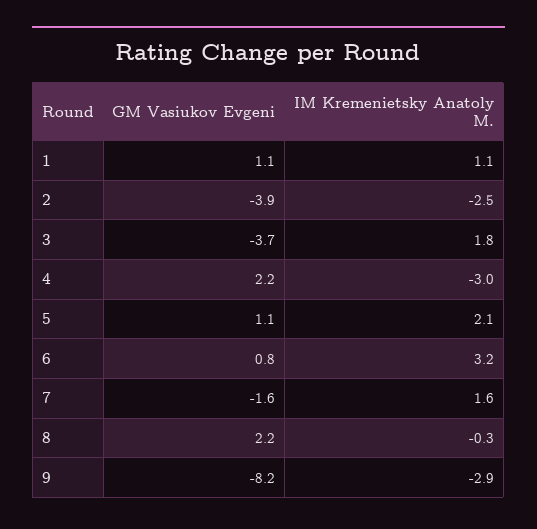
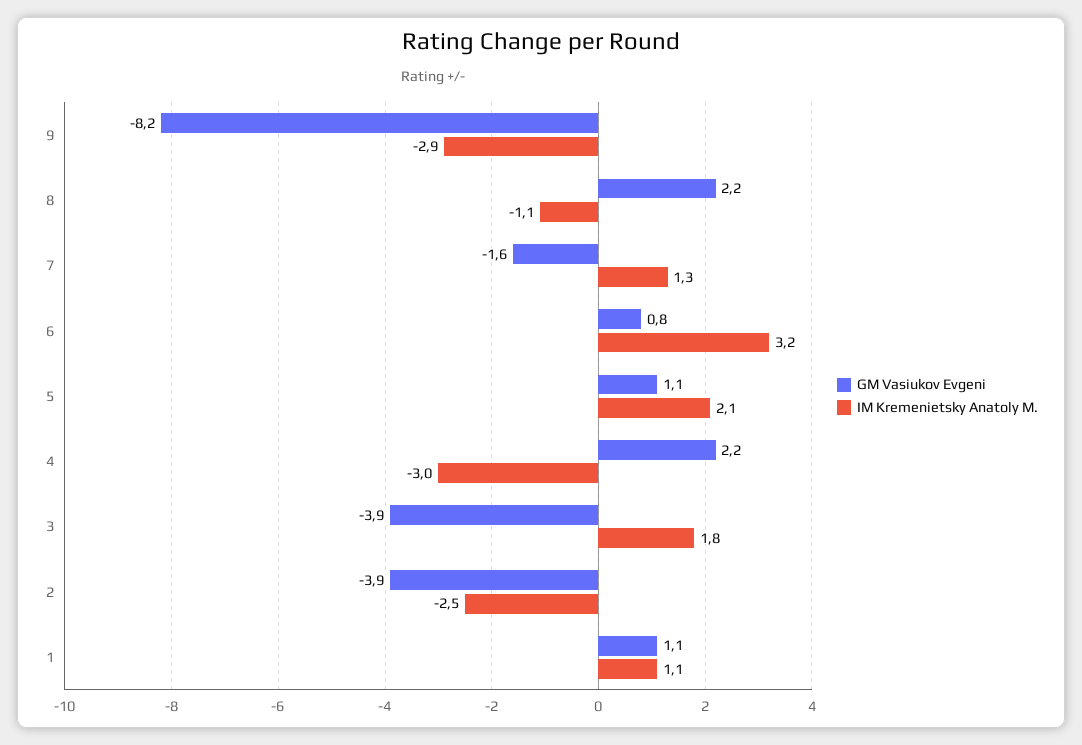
  {
    "GM Vasiukov Evgeni": {
      "1": 1.1,
      "2": -3.9,
-     "3": -3.7,
+     "3": -3.9,
      "4": 2.2,
      "5": 1.1,
      "6": 0.8,
      "7": -1.6,
      "8": 2.2,
      "9": -8.2
    },
    "IM Kremenietsky Anatoly M.": {
      "1": 1.1,
      "2": -2.5,
      "3": 1.8,
      "4": -3,
      "5": 2.1,
      "6": 3.2,
-     "7": 1.6,
+     "7": 1.3,
-     "8": -0.3,
+     "8": -1.1,
      "9": -2.9
    }
  }

